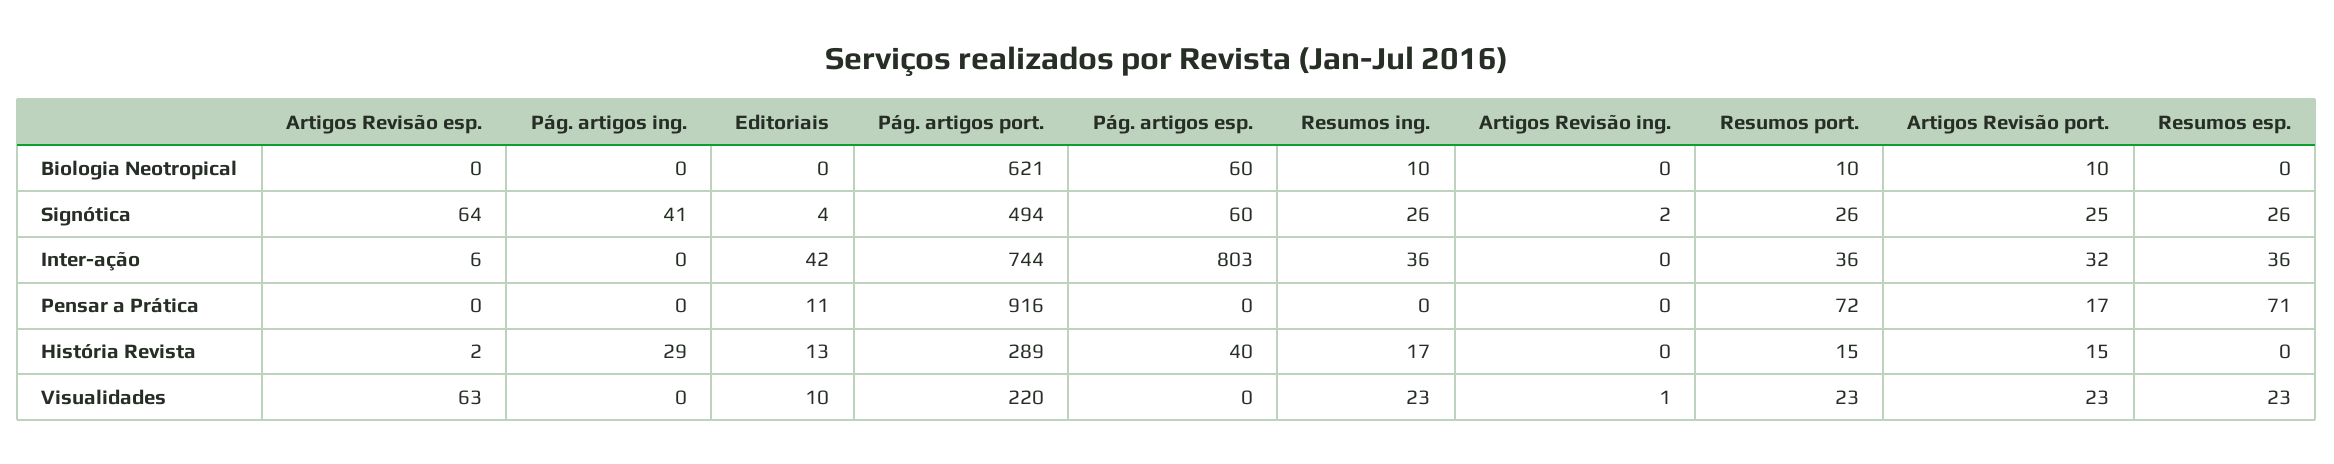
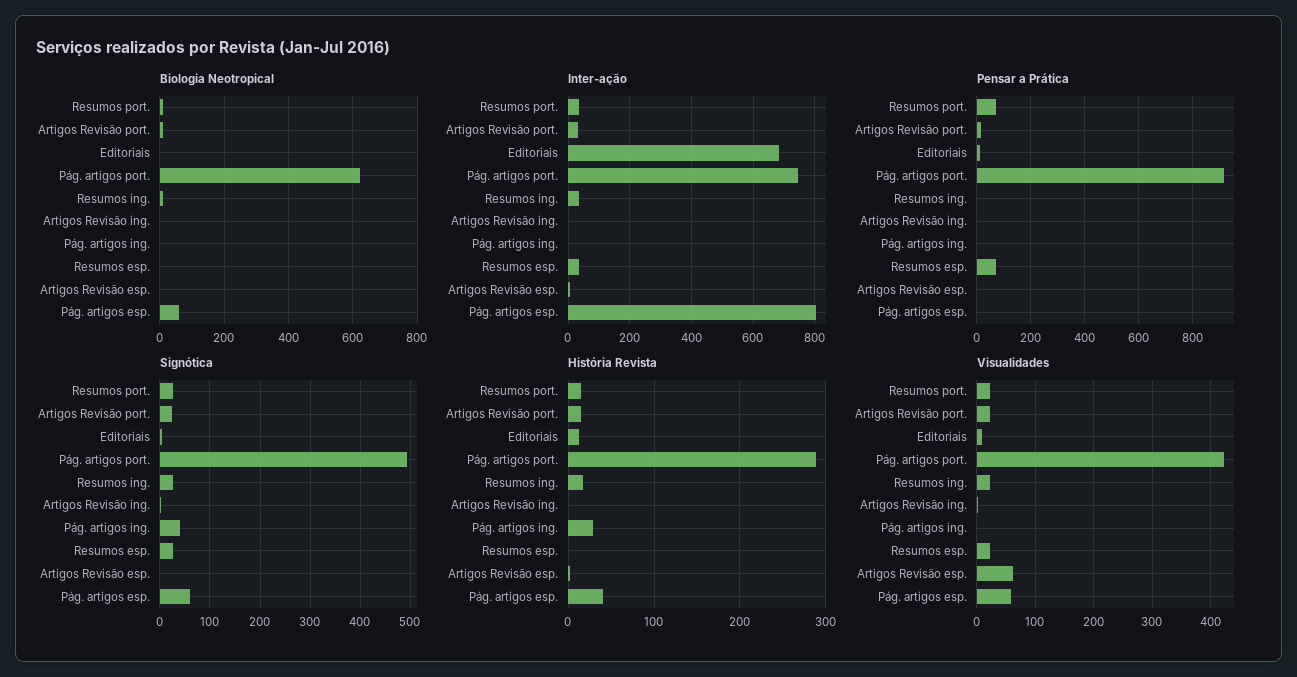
  {
    "Biologia Neotropical": {
      "Artigos Revisão esp.": 0,
      "Pág. artigos ing.": 0,
      "Editoriais": 0,
      "Pág. artigos port.": 621,
      "Pág. artigos esp.": 60,
      "Resumos ing.": 10,
      "Artigos Revisão ing.": 0,
      "Resumos port.": 10,
      "Artigos Revisão port.": 10,
      "Resumos esp.": 0
    },
    "Signótica": {
-     "Artigos Revisão esp.": 64,
+     "Artigos Revisão esp.": 0,
      "Pág. artigos ing.": 41,
      "Editoriais": 4,
      "Pág. artigos port.": 494,
      "Pág. artigos esp.": 60,
      "Resumos ing.": 26,
      "Artigos Revisão ing.": 2,
      "Resumos port.": 26,
      "Artigos Revisão port.": 25,
      "Resumos esp.": 26
    },
    "Inter-ação": {
      "Artigos Revisão esp.": 6,
      "Pág. artigos ing.": 0,
-     "Editoriais": 42,
+     "Editoriais": 680,
      "Pág. artigos port.": 744,
      "Pág. artigos esp.": 803,
      "Resumos ing.": 36,
      "Artigos Revisão ing.": 0,
      "Resumos port.": 36,
      "Artigos Revisão port.": 32,
      "Resumos esp.": 36
    },
    "Pensar a Prática": {
      "Artigos Revisão esp.": 0,
      "Pág. artigos ing.": 0,
      "Editoriais": 11,
      "Pág. artigos port.": 916,
      "Pág. artigos esp.": 0,
      "Resumos ing.": 0,
      "Artigos Revisão ing.": 0,
      "Resumos port.": 72,
      "Artigos Revisão port.": 17,
      "Resumos esp.": 71
    },
    "História Revista": {
      "Artigos Revisão esp.": 2,
      "Pág. artigos ing.": 29,
      "Editoriais": 13,
      "Pág. artigos port.": 289,
      "Pág. artigos esp.": 40,
      "Resumos ing.": 17,
      "Artigos Revisão ing.": 0,
      "Resumos port.": 15,
      "Artigos Revisão port.": 15,
      "Resumos esp.": 0
    },
    "Visualidades": {
      "Artigos Revisão esp.": 63,
      "Pág. artigos ing.": 0,
      "Editoriais": 10,
-     "Pág. artigos port.": 220,
+     "Pág. artigos port.": 420,
-     "Pág. artigos esp.": 0,
+     "Pág. artigos esp.": 60,
      "Resumos ing.": 23,
      "Artigos Revisão ing.": 1,
      "Resumos port.": 23,
      "Artigos Revisão port.": 23,
      "Resumos esp.": 23
    }
  }

